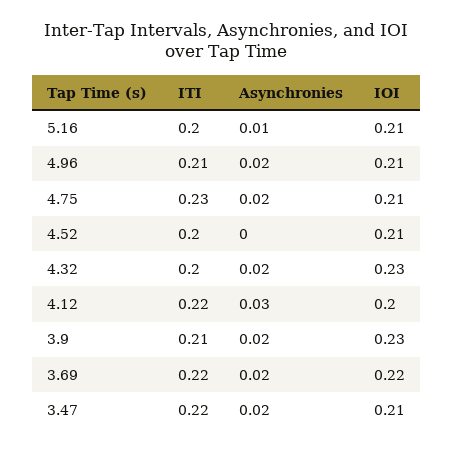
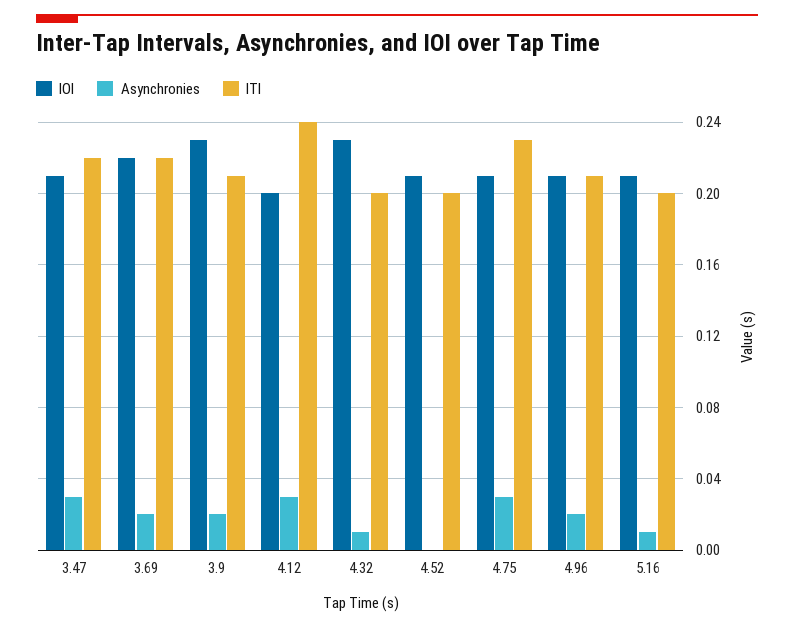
  {
    "ITI": {
      "5.16": 0.2,
      "4.96": 0.21,
      "4.75": 0.23,
      "4.52": 0.2,
      "4.32": 0.2,
-     "4.12": 0.22,
+     "4.12": 0.24,
      "3.9": 0.21,
      "3.69": 0.22,
      "3.47": 0.22
    },
    "Asynchronies": {
      "5.16": 0.01,
      "4.96": 0.02,
-     "4.75": 0.02,
+     "4.75": 0.03,
      "4.52": 0,
-     "4.32": 0.02,
+     "4.32": 0.01,
      "4.12": 0.03,
      "3.9": 0.02,
      "3.69": 0.02,
-     "3.47": 0.02
+     "3.47": 0.03
    },
    "IOI": {
      "5.16": 0.21,
      "4.96": 0.21,
      "4.75": 0.21,
      "4.52": 0.21,
      "4.32": 0.23,
      "4.12": 0.2,
      "3.9": 0.23,
      "3.69": 0.22,
      "3.47": 0.21
    }
  }

